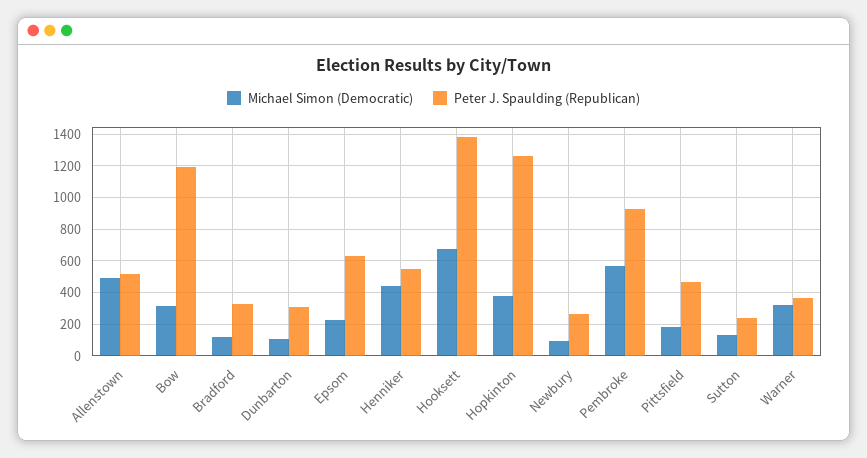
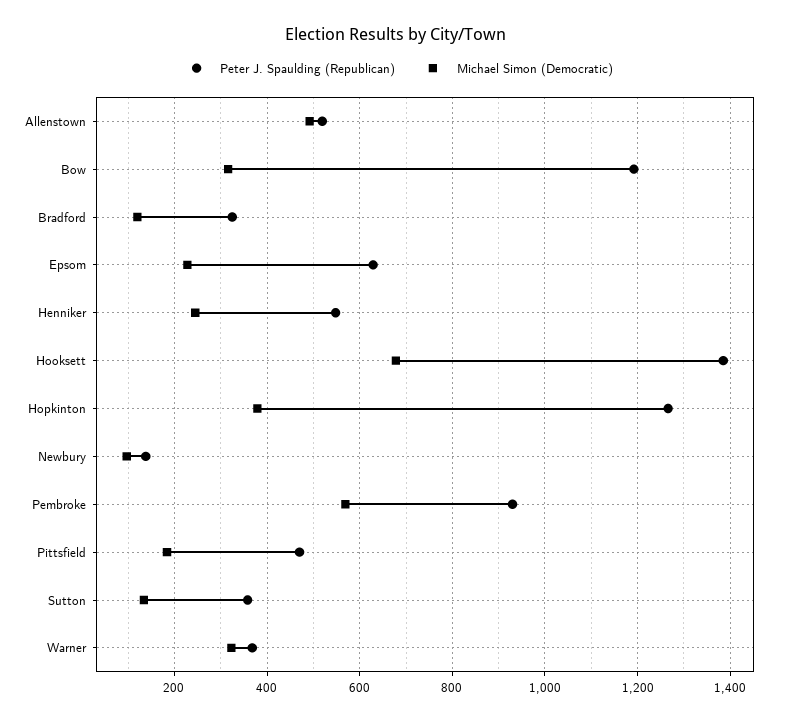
  {
    "Michael Simon (Democratic)": {
      "Allenstown": 500,
      "Bow": 320,
      "Bradford": 120,
-     "Dunbarton": 100,
      "Epsom": 220,
-     "Henniker": 450,
+     "Henniker": 240,
      "Hooksett": 680,
      "Hopkinton": 380,
      "Newbury": 100,
      "Pembroke": 560,
      "Pittsfield": 180,
      "Sutton": 140,
      "Warner": 320
    },
    "Peter J. Spaulding (Republican)": {
      "Allenstown": 520,
      "Bow": 1200,
      "Bradford": 320,
-     "Dunbarton": 300,
      "Epsom": 620,
      "Henniker": 540,
      "Hooksett": 1380,
      "Hopkinton": 1260,
-     "Newbury": 250,
+     "Newbury": 140,
      "Pembroke": 940,
      "Pittsfield": 480,
-     "Sutton": 250,
+     "Sutton": 360,
      "Warner": 360
    }
  }

